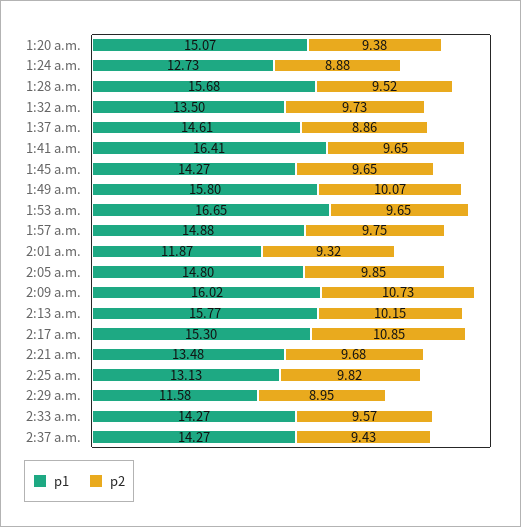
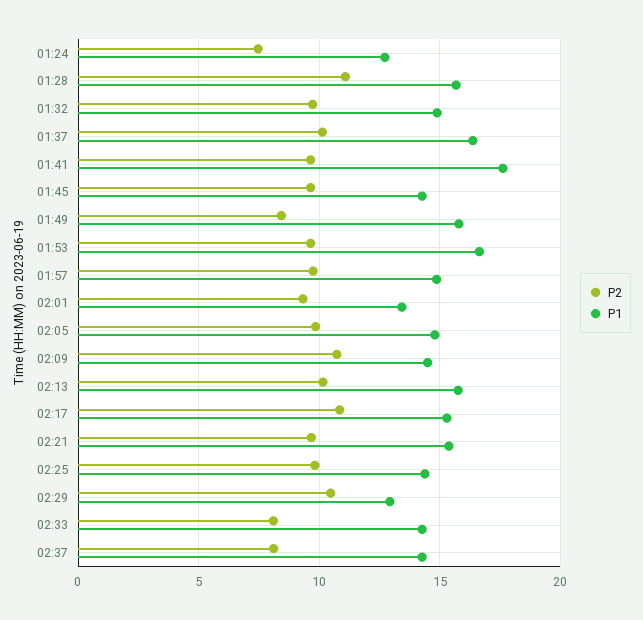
  {
    "p1": {
-     "1:20 a.m.": 15.07,
      "1:24 a.m.": 12.73,
      "1:28 a.m.": 15.68,
-     "1:32 a.m.": 13.5,
+     "1:32 a.m.": 15,
-     "1:37 a.m.": 14.61,
+     "1:37 a.m.": 16.5,
-     "1:41 a.m.": 16.41,
+     "1:41 a.m.": 17.5,
      "1:45 a.m.": 14.27,
      "1:49 a.m.": 15.8,
      "1:53 a.m.": 16.65,
      "1:57 a.m.": 14.88,
-     "2:01 a.m.": 11.87,
+     "2:01 a.m.": 13.5,
      "2:05 a.m.": 14.8,
-     "2:09 a.m.": 16.02,
+     "2:09 a.m.": 14.5,
      "2:13 a.m.": 15.77,
      "2:17 a.m.": 15.3,
-     "2:21 a.m.": 13.48,
+     "2:21 a.m.": 15.5,
-     "2:25 a.m.": 13.13,
+     "2:25 a.m.": 14.5,
-     "2:29 a.m.": 11.58,
+     "2:29 a.m.": 13,
      "2:33 a.m.": 14.27,
      "2:37 a.m.": 14.27
    },
    "p2": {
-     "1:20 a.m.": 9.38,
-     "1:24 a.m.": 8.88,
+     "1:24 a.m.": 7.5,
-     "1:28 a.m.": 9.52,
+     "1:28 a.m.": 11,
      "1:32 a.m.": 9.73,
-     "1:37 a.m.": 8.86,
+     "1:37 a.m.": 10,
      "1:41 a.m.": 9.65,
      "1:45 a.m.": 9.65,
-     "1:49 a.m.": 10.07,
+     "1:49 a.m.": 8.5,
      "1:53 a.m.": 9.65,
      "1:57 a.m.": 9.75,
      "2:01 a.m.": 9.32,
      "2:05 a.m.": 9.85,
      "2:09 a.m.": 10.73,
      "2:13 a.m.": 10.15,
      "2:17 a.m.": 10.85,
      "2:21 a.m.": 9.68,
      "2:25 a.m.": 9.82,
-     "2:29 a.m.": 8.95,
+     "2:29 a.m.": 10.5,
-     "2:33 a.m.": 9.57,
+     "2:33 a.m.": 8,
-     "2:37 a.m.": 9.43
+     "2:37 a.m.": 8
    }
  }

